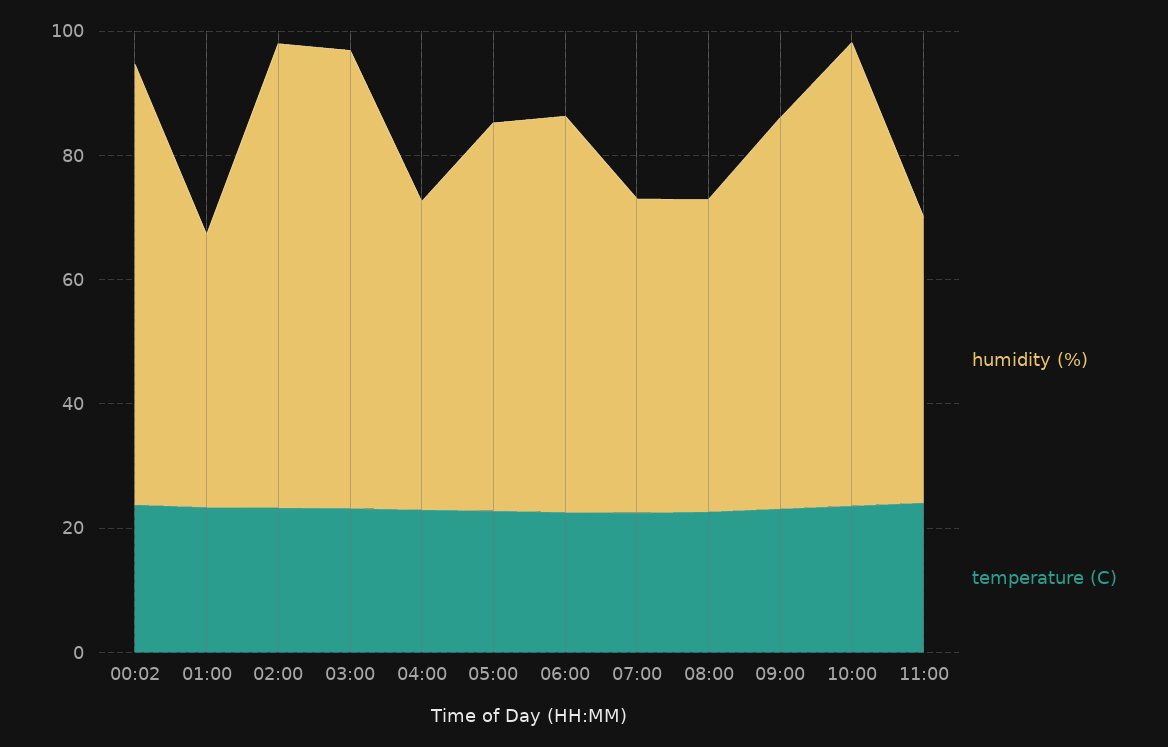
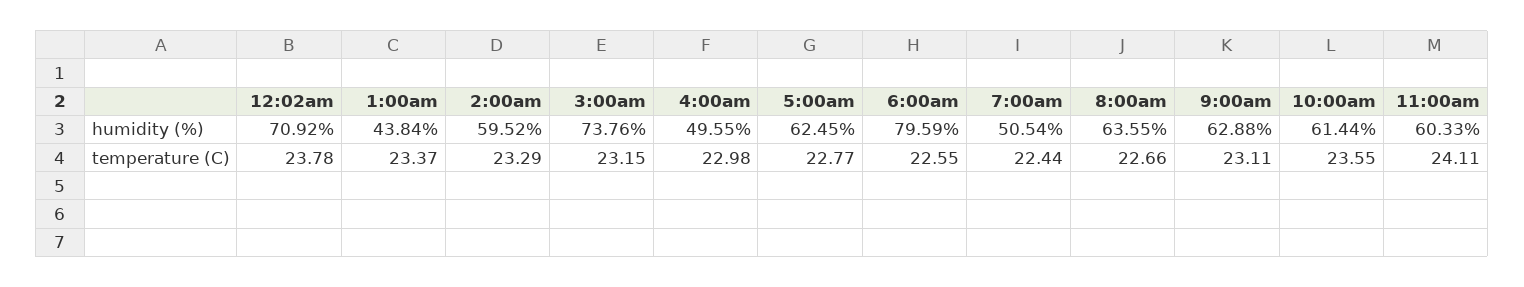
  {
    "humidity (%)": {
      "00:02": 70.92,
      "01:00": 43.84,
-     "02:00": 75,
+     "02:00": 59.52,
      "03:00": 73.76,
      "04:00": 49.55,
      "05:00": 62.45,
-     "06:00": 65,
+     "06:00": 79.59,
      "07:00": 50.54,
-     "08:00": 50,
+     "08:00": 63.55,
      "09:00": 62.88,
-     "10:00": 75,
+     "10:00": 61.44,
-     "11:00": 45
+     "11:00": 60.33
    },
    "temperature (C)": {
      "00:02": 23.78,
      "01:00": 23.37,
      "02:00": 23.29,
      "03:00": 23.15,
      "04:00": 22.98,
      "05:00": 22.77,
      "06:00": 22.55,
      "07:00": 22.44,
      "08:00": 22.66,
      "09:00": 23.11,
      "10:00": 23.55,
      "11:00": 24.11
    }
  }

